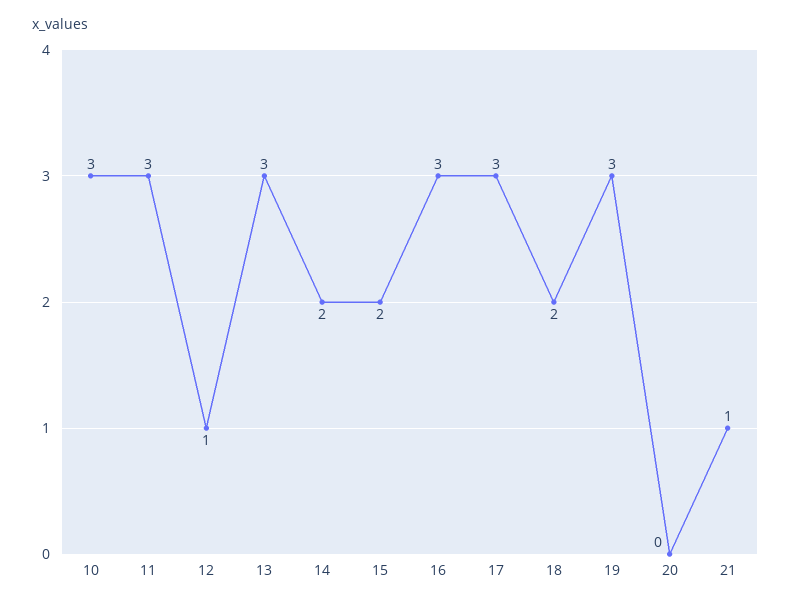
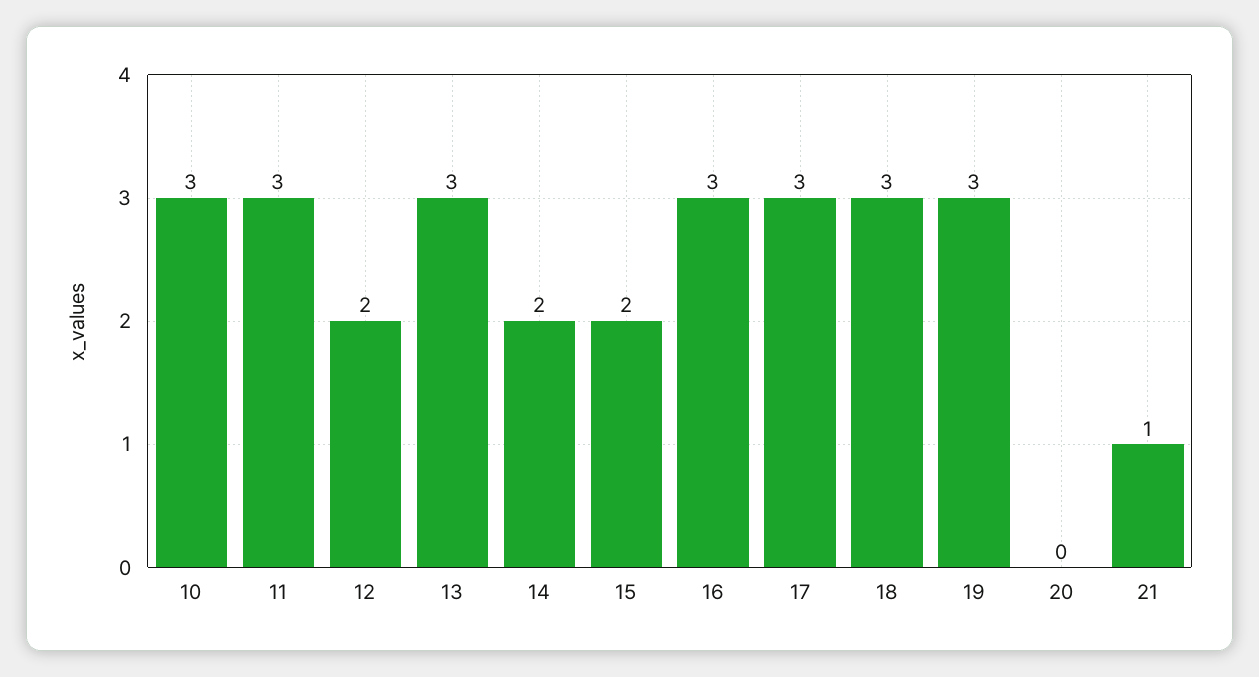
  {
    "10": 3,
    "11": 3,
-   "12": 1,
+   "12": 2,
    "13": 3,
    "14": 2,
    "15": 2,
    "16": 3,
    "17": 3,
-   "18": 2,
+   "18": 3,
    "19": 3,
    "20": 0,
    "21": 1
  }

